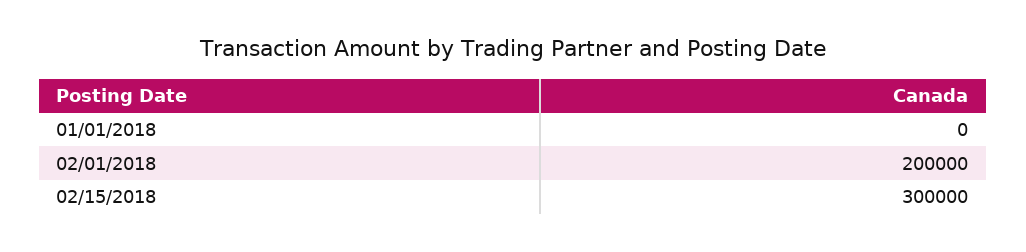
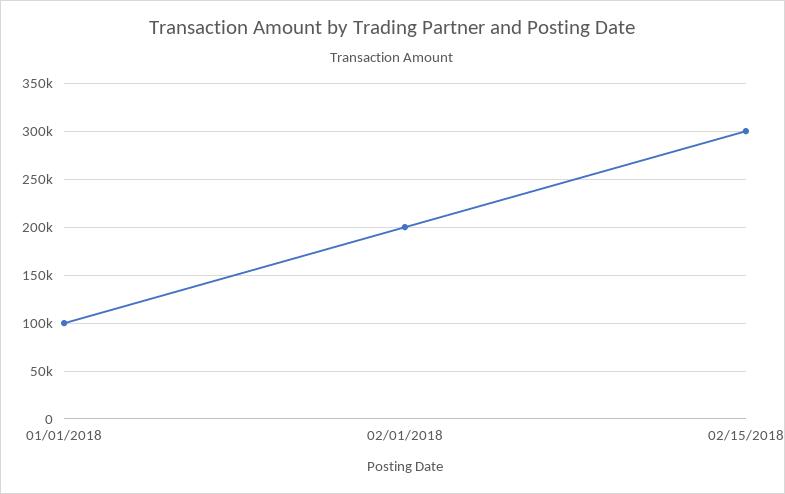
  {
-   "01/01/2018": 0,
+   "01/01/2018": 100000,
    "02/01/2018": 200000,
    "02/15/2018": 300000
  }

